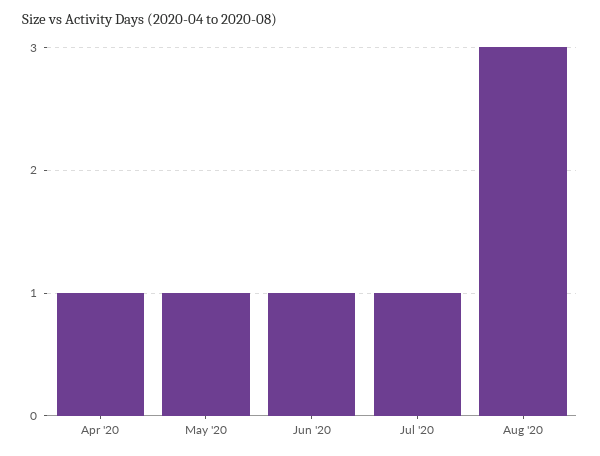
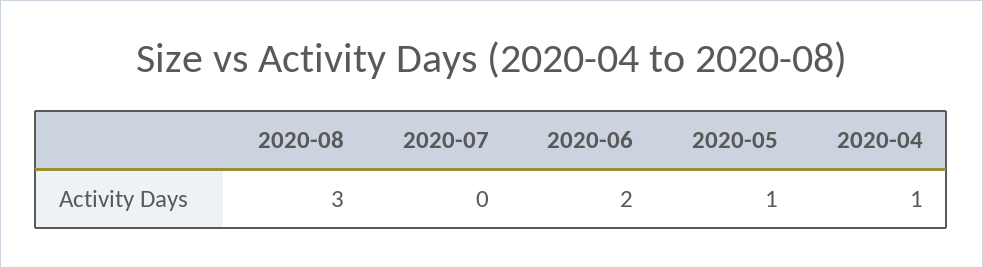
  {
    "Apr '20": 1,
    "May '20": 1,
-   "Jun '20": 1,
+   "Jun '20": 2,
-   "Jul '20": 1,
+   "Jul '20": 0,
    "Aug '20": 3
  }

